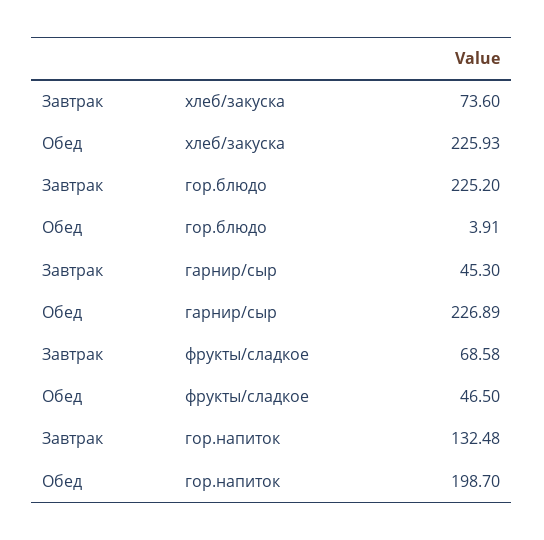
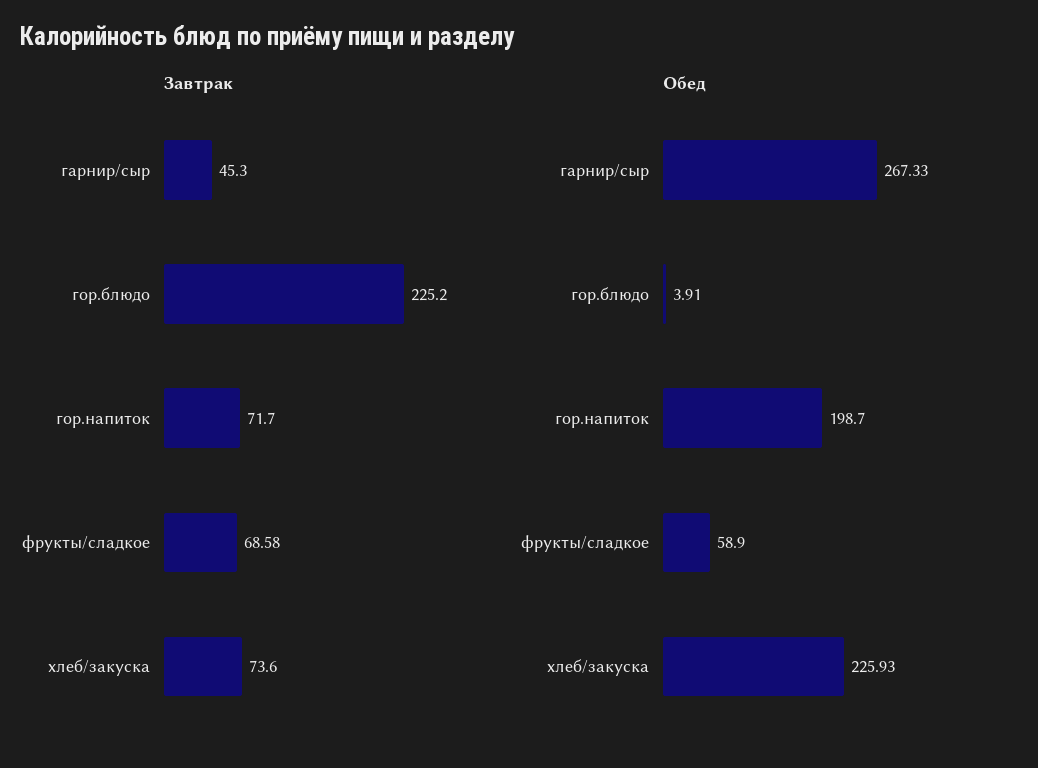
  {
    "Завтрак": {
      "хлеб/закуска": 73.6,
      "гор.блюдо": 225.2,
      "гарнир/сыр": 45.3,
      "фрукты/сладкое": 68.58,
-     "гор.напиток": 132.48
+     "гор.напиток": 71.7
    },
    "Обед": {
      "хлеб/закуска": 225.93,
      "гор.блюдо": 3.91,
-     "гарнир/сыр": 226.89,
+     "гарнир/сыр": 267.33,
-     "фрукты/сладкое": 46.5,
+     "фрукты/сладкое": 58.9,
      "гор.напиток": 198.7
    }
  }

